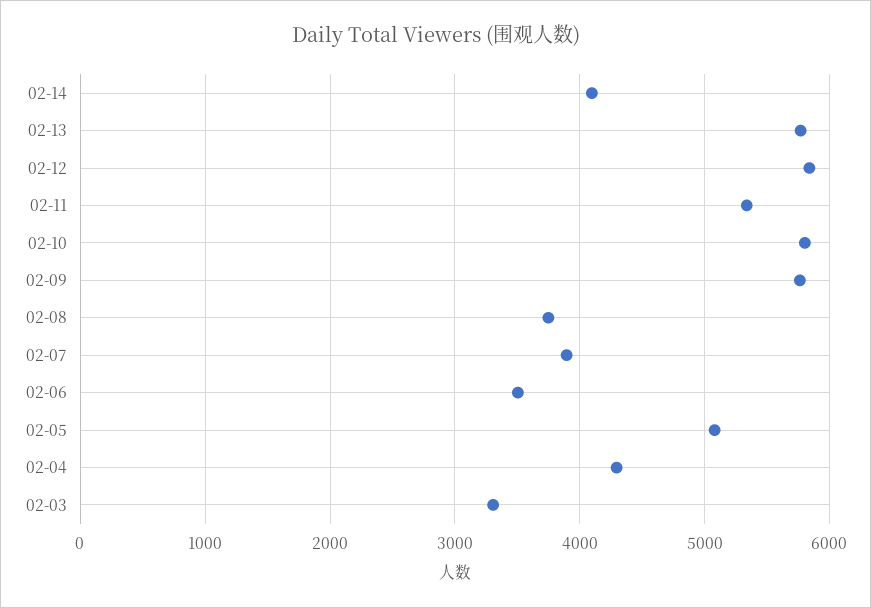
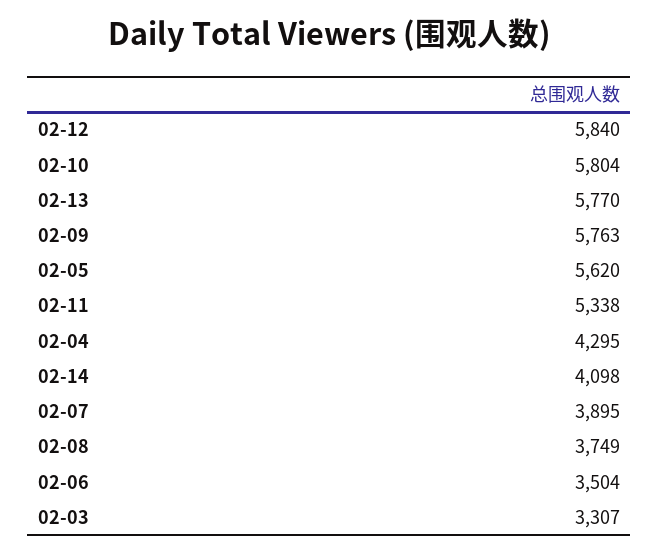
  {
    "02-14": 4098,
    "02-13": 5770,
    "02-12": 5840,
    "02-11": 5338,
    "02-10": 5804,
    "02-09": 5763,
    "02-08": 3749,
    "02-07": 3895,
    "02-06": 3504,
-   "02-05": 5100,
+   "02-05": 5620,
    "02-04": 4295,
    "02-03": 3307
  }

